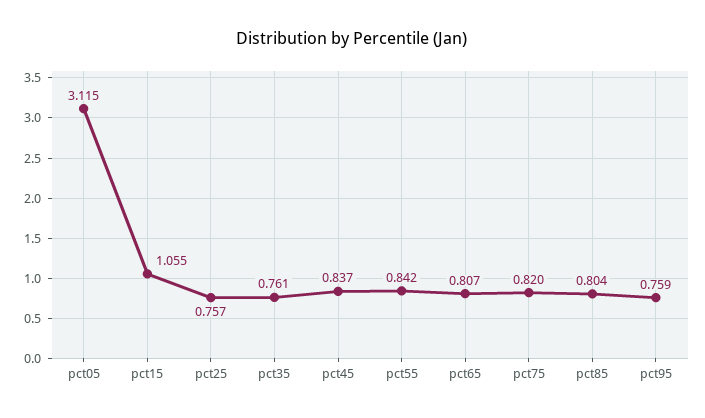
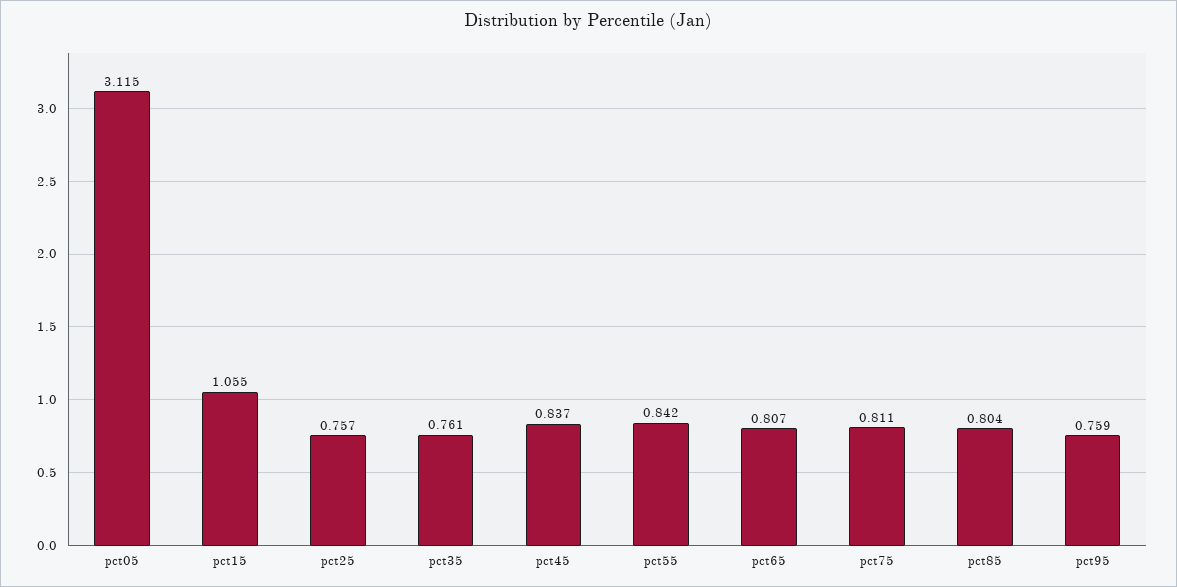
  {
    "pct05": 3.115,
    "pct15": 1.055,
    "pct25": 0.757,
    "pct35": 0.761,
    "pct45": 0.837,
    "pct55": 0.842,
    "pct65": 0.807,
-   "pct75": 0.82,
+   "pct75": 0.811,
    "pct85": 0.804,
    "pct95": 0.759
  }

